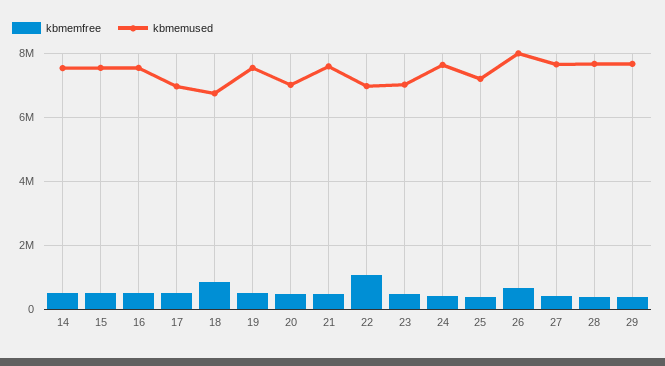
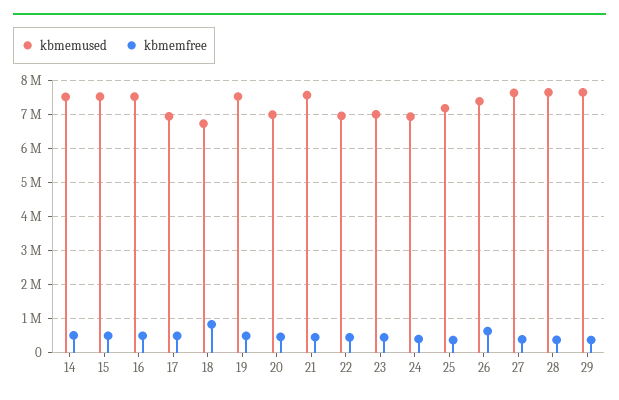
  {
    "kbmemfree": {
      "14": 600000,
      "15": 600000,
      "16": 600000,
      "17": 600000,
      "18": 800000,
      "19": 600000,
      "20": 400000,
      "21": 400000,
-     "22": 1000000,
+     "22": 400000,
      "23": 400000,
      "24": 400000,
      "25": 400000,
      "26": 600000,
      "27": 400000,
      "28": 400000,
      "29": 400000
    },
    "kbmemused": {
      "14": 7600000,
      "15": 7600000,
      "16": 7600000,
      "17": 7000000,
      "18": 6800000,
      "19": 7600000,
      "20": 7000000,
      "21": 7600000,
      "22": 7000000,
      "23": 7000000,
-     "24": 7600000,
+     "24": 7000000,
      "25": 7200000,
-     "26": 8000000,
+     "26": 7400000,
      "27": 7600000,
      "28": 7600000,
      "29": 7600000
    }
  }

